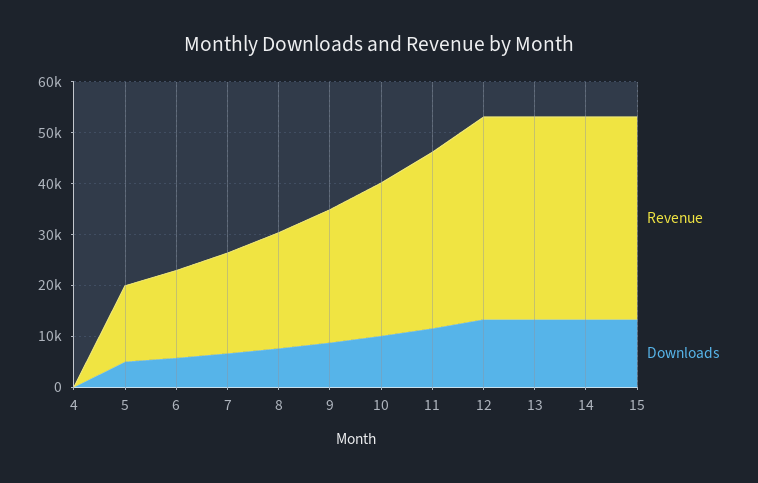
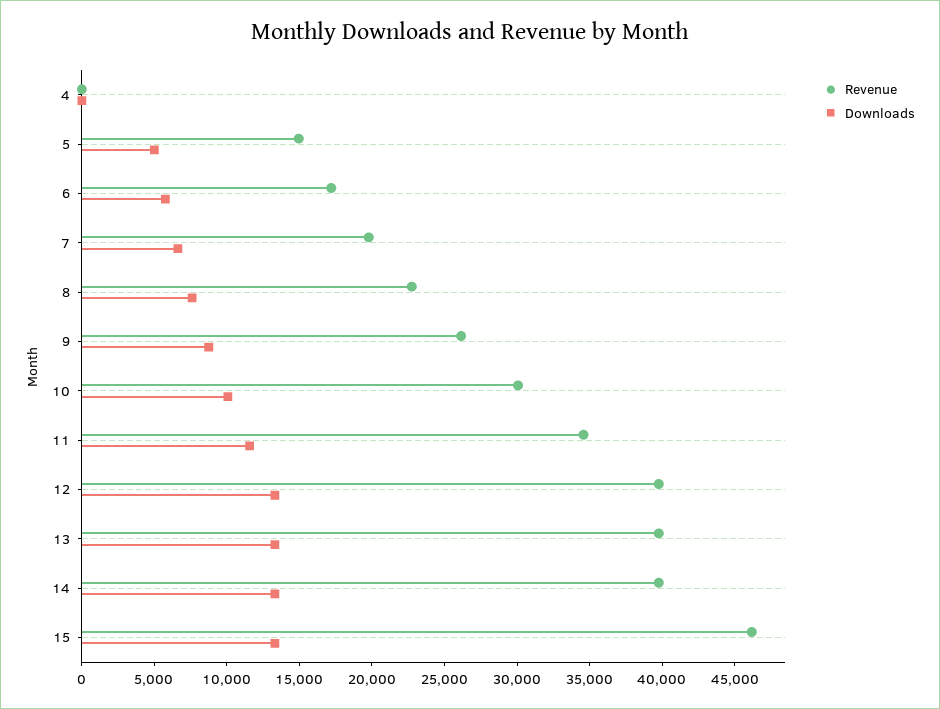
  {
    "Revenue": {
      "4": 0,
      "5": 15000,
      "6": 17000,
      "7": 20000,
      "8": 23000,
      "9": 26000,
      "10": 30000,
      "11": 35000,
      "12": 40000,
      "13": 40000,
      "14": 40000,
-     "15": 40000
+     "15": 46000
    },
    "Downloads": {
      "4": 0,
      "5": 5000,
      "6": 6000,
      "7": 7000,
      "8": 8000,
      "9": 9000,
      "10": 10000,
      "11": 12000,
      "12": 13000,
      "13": 13000,
      "14": 13000,
      "15": 13000
    }
  }

